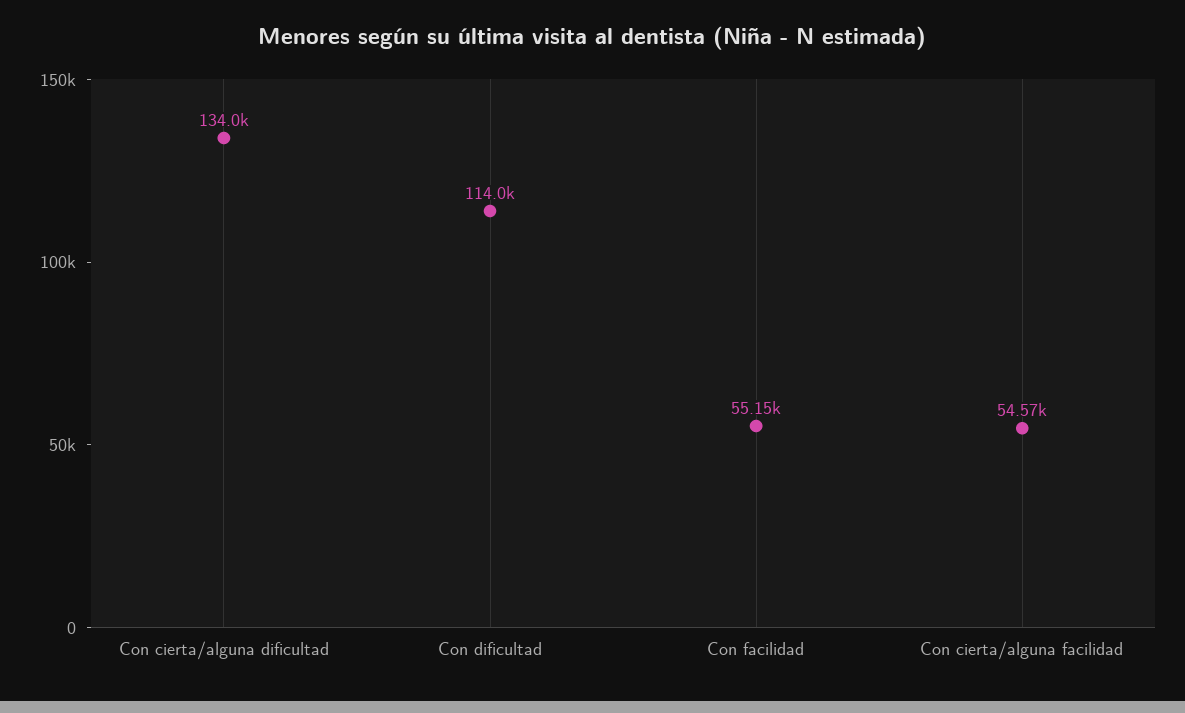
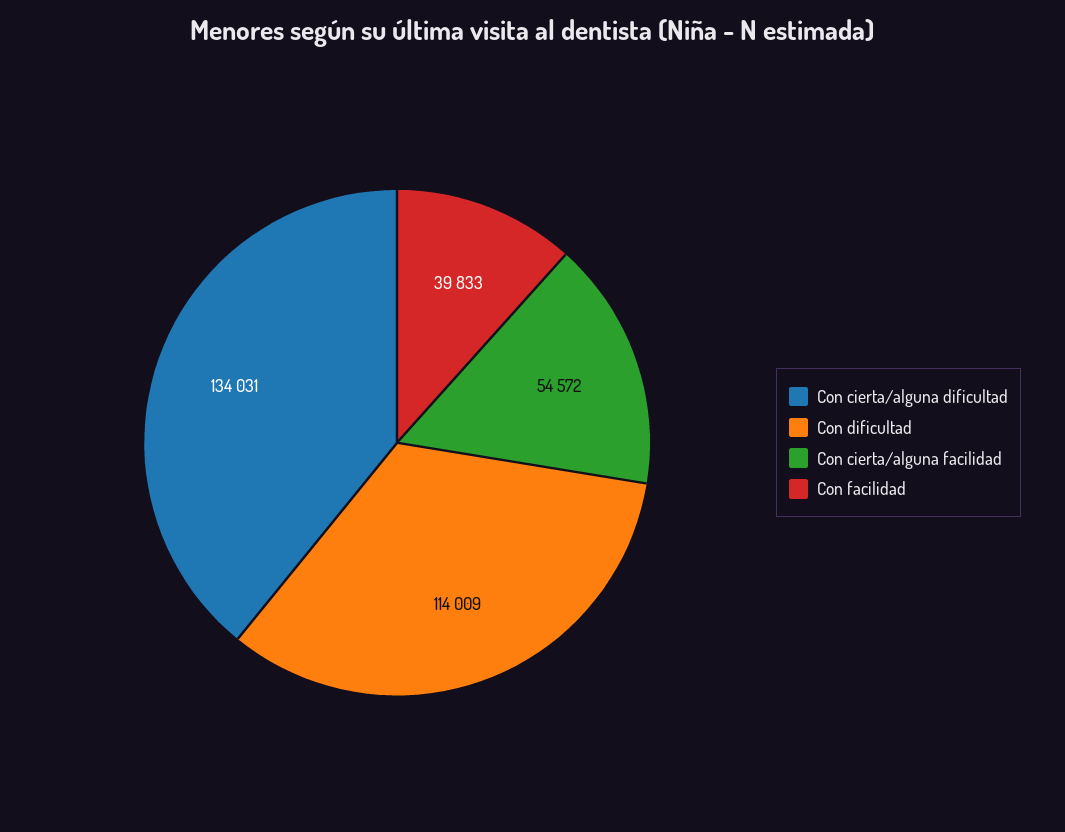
  {
    "Con cierta/alguna dificultad": 134031,
    "Con dificultad": 114009,
-   "Con facilidad": 55150,
+   "Con facilidad": 39833,
    "Con cierta/alguna facilidad": 54572
  }

